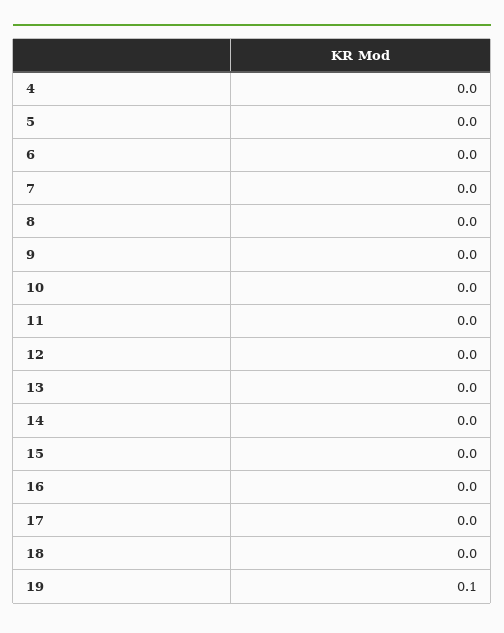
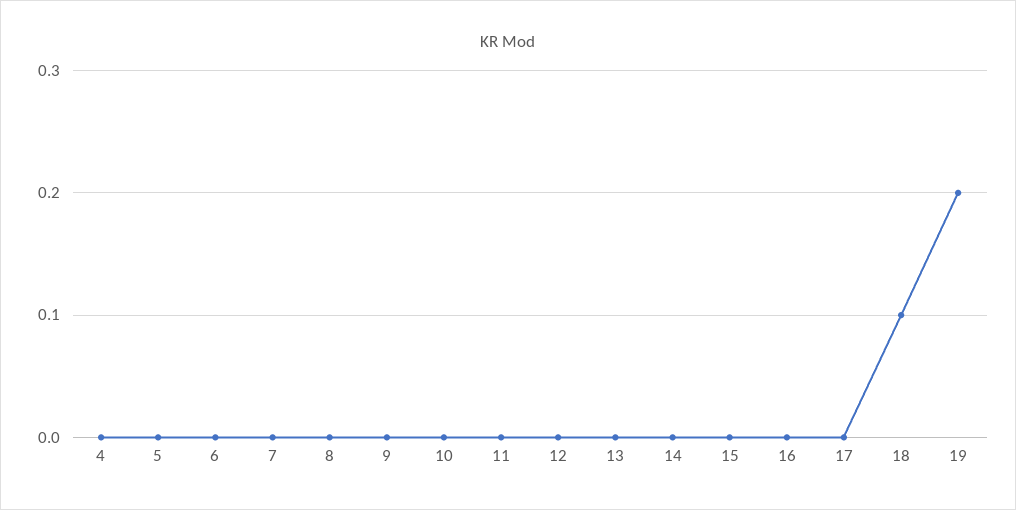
  {
    "4": 0,
    "5": 0,
    "6": 0,
    "7": 0,
    "8": 0,
    "9": 0,
    "10": 0,
    "11": 0,
    "12": 0,
    "13": 0,
    "14": 0,
    "15": 0,
    "16": 0,
    "17": 0,
-   "18": 0,
+   "18": 0.1,
-   "19": 0.1
+   "19": 0.2
  }

